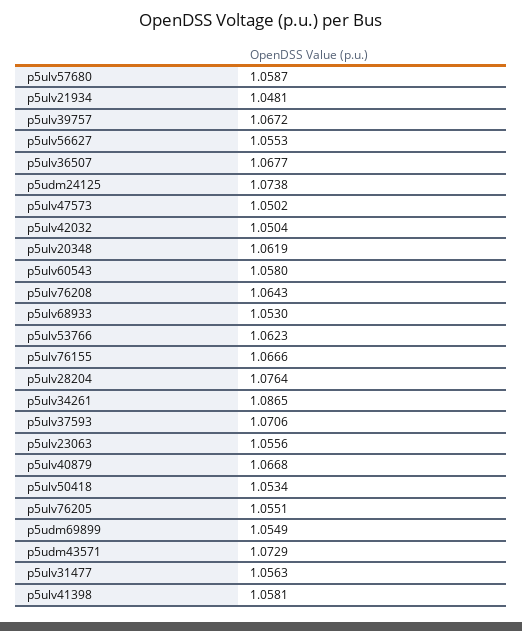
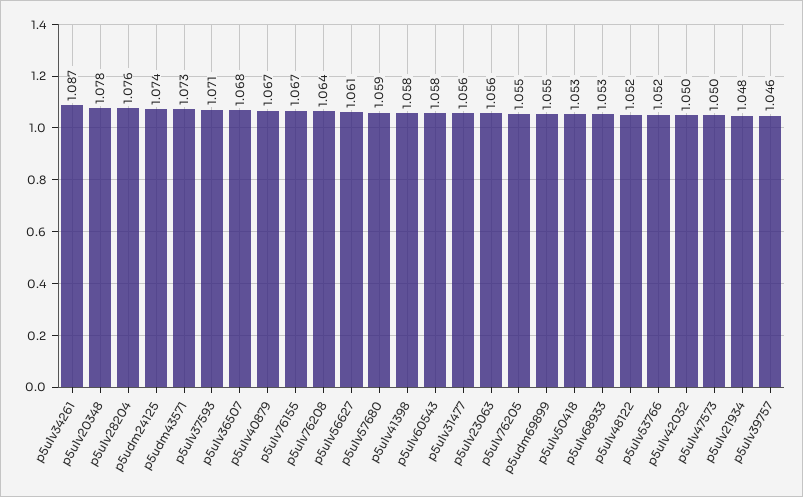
  {
    "p5ulv57680": 1.0587,
    "p5ulv21934": 1.0481,
-   "p5ulv39757": 1.0672,
+   "p5ulv39757": 1.046,
-   "p5ulv56627": 1.0553,
+   "p5ulv56627": 1.061,
    "p5ulv36507": 1.0677,
    "p5udm24125": 1.0738,
    "p5ulv47573": 1.0502,
    "p5ulv42032": 1.0504,
-   "p5ulv20348": 1.0619,
+   "p5ulv20348": 1.078,
    "p5ulv60543": 1.058,
    "p5ulv76208": 1.0643,
    "p5ulv68933": 1.053,
-   "p5ulv53766": 1.0623,
+   "p5ulv53766": 1.052,
    "p5ulv76155": 1.0666,
    "p5ulv28204": 1.0764,
    "p5ulv34261": 1.0865,
    "p5ulv37593": 1.0706,
    "p5ulv23063": 1.0556,
    "p5ulv40879": 1.0668,
    "p5ulv50418": 1.0534,
    "p5ulv76205": 1.0551,
    "p5udm69899": 1.0549,
    "p5udm43571": 1.0729,
    "p5ulv31477": 1.0563,
-   "p5ulv41398": 1.0581
+   "p5ulv41398": 1.0581,
+   "p5ulv48122": 1.052
  }

